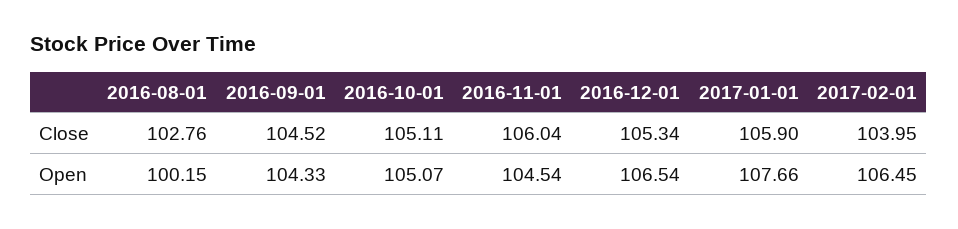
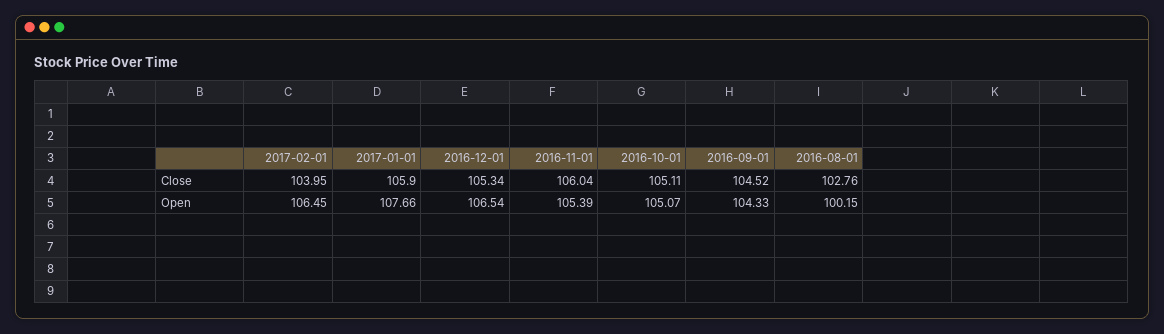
  {
    "2016-08-01": {
      "Close": 102.76,
      "Open": 100.15
    },
    "2016-09-01": {
      "Close": 104.52,
      "Open": 104.33
    },
    "2016-10-01": {
      "Close": 105.11,
      "Open": 105.07
    },
    "2016-11-01": {
      "Close": 106.04,
-     "Open": 104.54
+     "Open": 105.39
    },
    "2016-12-01": {
      "Close": 105.34,
      "Open": 106.54
    },
    "2017-01-01": {
      "Close": 105.9,
      "Open": 107.66
    },
    "2017-02-01": {
      "Close": 103.95,
      "Open": 106.45
    }
  }

